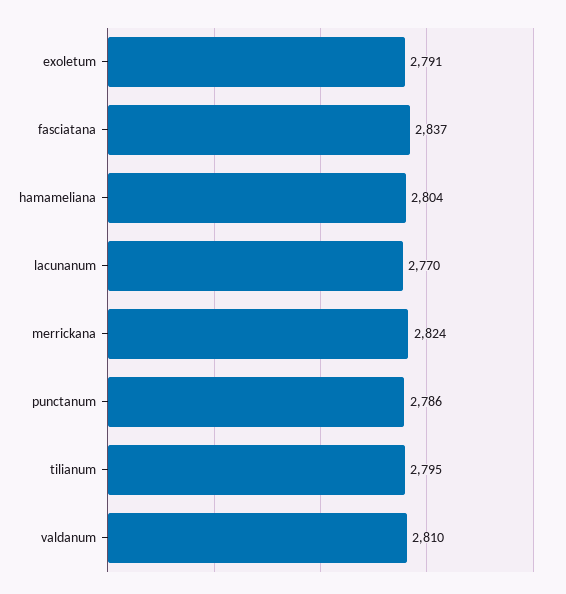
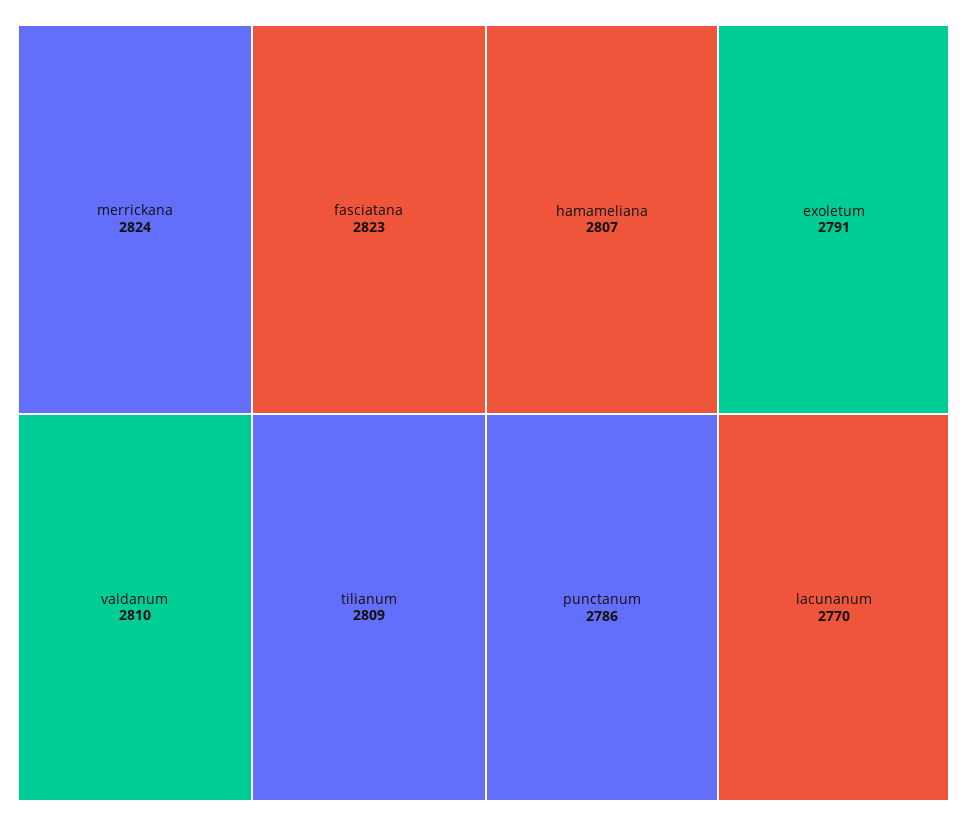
  {
    "exoletum": 2791,
-   "fasciatana": 2837,
+   "fasciatana": 2823,
-   "hamameliana": 2804,
+   "hamameliana": 2807,
    "lacunanum": 2770,
    "merrickana": 2824,
    "punctanum": 2786,
-   "tilianum": 2795,
+   "tilianum": 2809,
    "valdanum": 2810
  }

